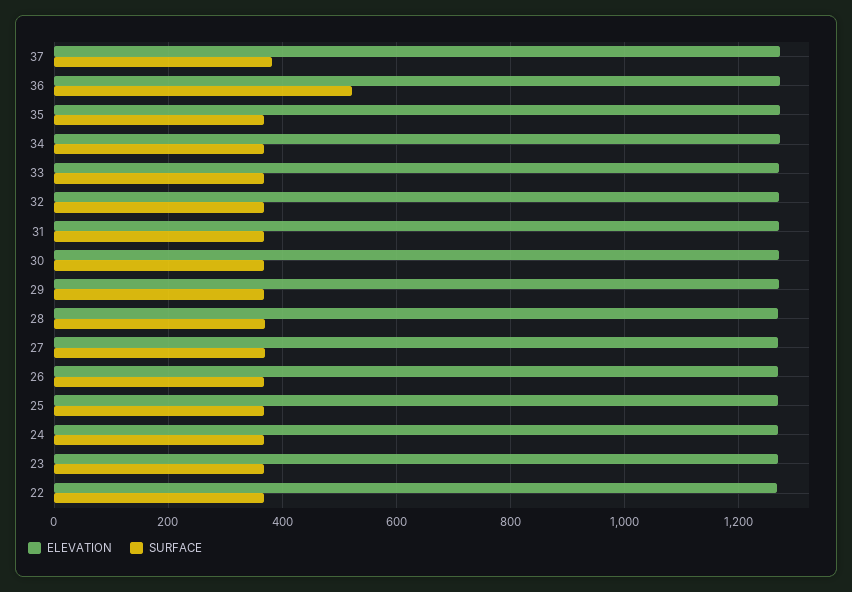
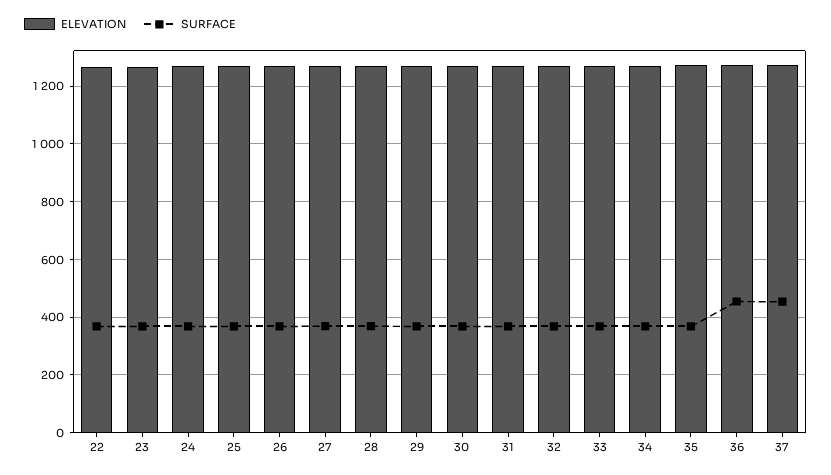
  {
    "ELEVATION": {
      "37": 1280,
      "36": 1280,
      "35": 1280,
      "34": 1280,
      "33": 1280,
      "32": 1280,
      "31": 1280,
      "30": 1280,
      "29": 1280,
      "28": 1260,
      "27": 1260,
      "26": 1260,
      "25": 1260,
      "24": 1260,
      "23": 1260,
      "22": 1260
    },
    "SURFACE": {
-     "37": 380,
+     "37": 450,
-     "36": 520,
+     "36": 450,
      "35": 360,
      "34": 360,
      "33": 360,
      "32": 360,
      "31": 360,
      "30": 360,
      "29": 360,
      "28": 360,
      "27": 360,
      "26": 360,
      "25": 360,
      "24": 360,
      "23": 360,
      "22": 360
    }
  }

